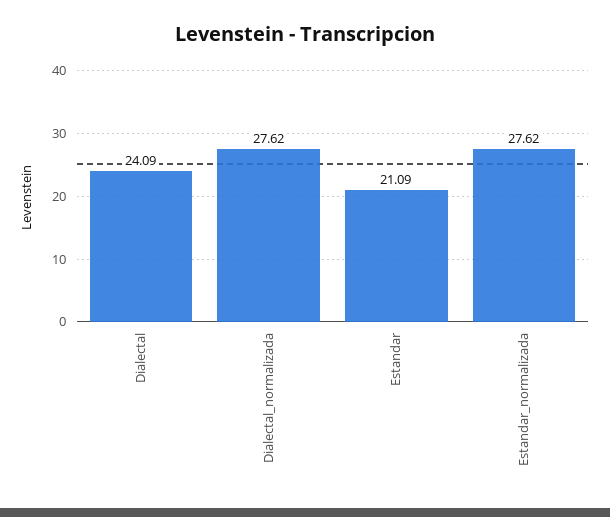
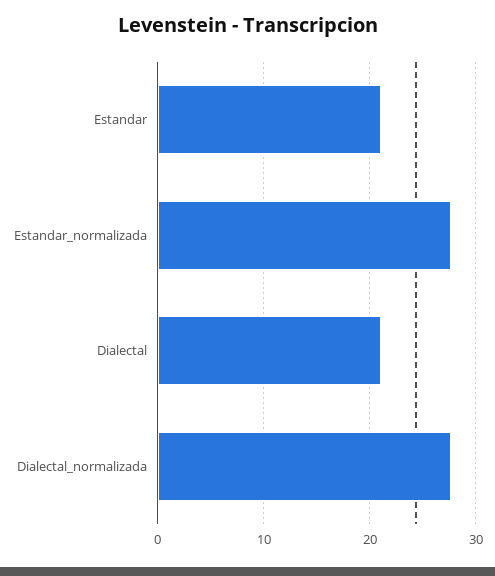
  {
-   "Dialectal": 24.09,
+   "Dialectal": 21,
    "Dialectal_normalizada": 27.62,
    "Estandar": 21.09,
    "Estandar_normalizada": 27.62
  }

